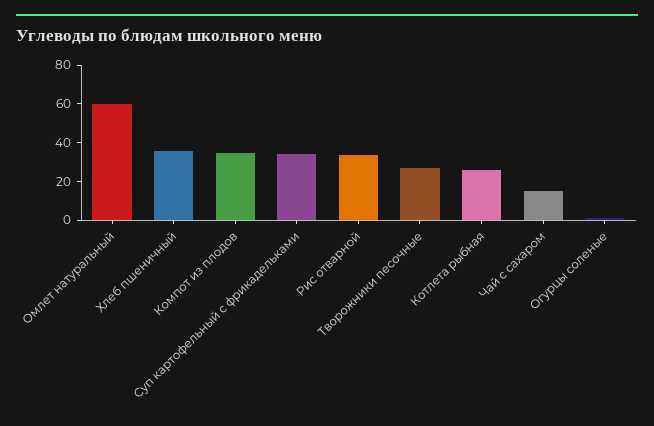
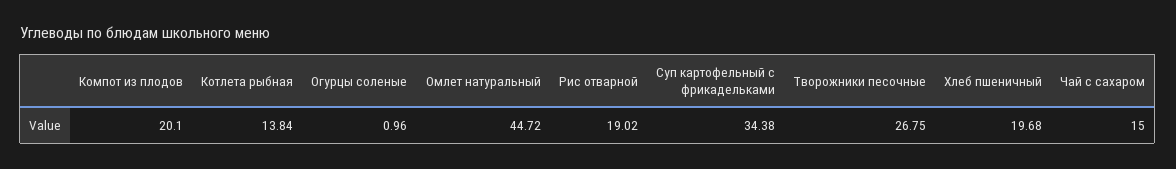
  {
-   "Омлет натуральный": 60,
+   "Омлет натуральный": 44.72,
-   "Хлеб пшеничный": 35,
+   "Хлеб пшеничный": 19.68,
-   "Компот из плодов": 35,
+   "Компот из плодов": 20.1,
    "Суп картофельный с фрикадельками": 34.38,
-   "Рис отварной": 35,
+   "Рис отварной": 19.02,
    "Творожники песочные": 26.75,
-   "Котлета рыбная": 25,
+   "Котлета рыбная": 13.84,
    "Чай с сахаром": 15,
    "Огурцы соленые": 0.96
  }

